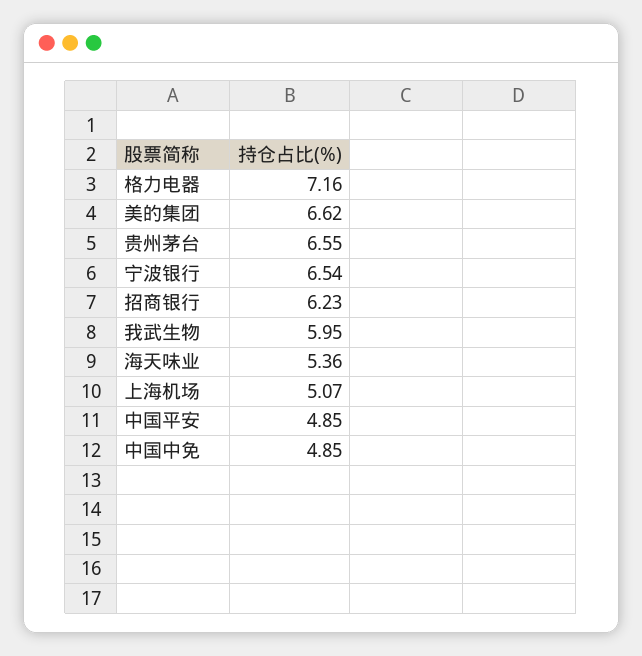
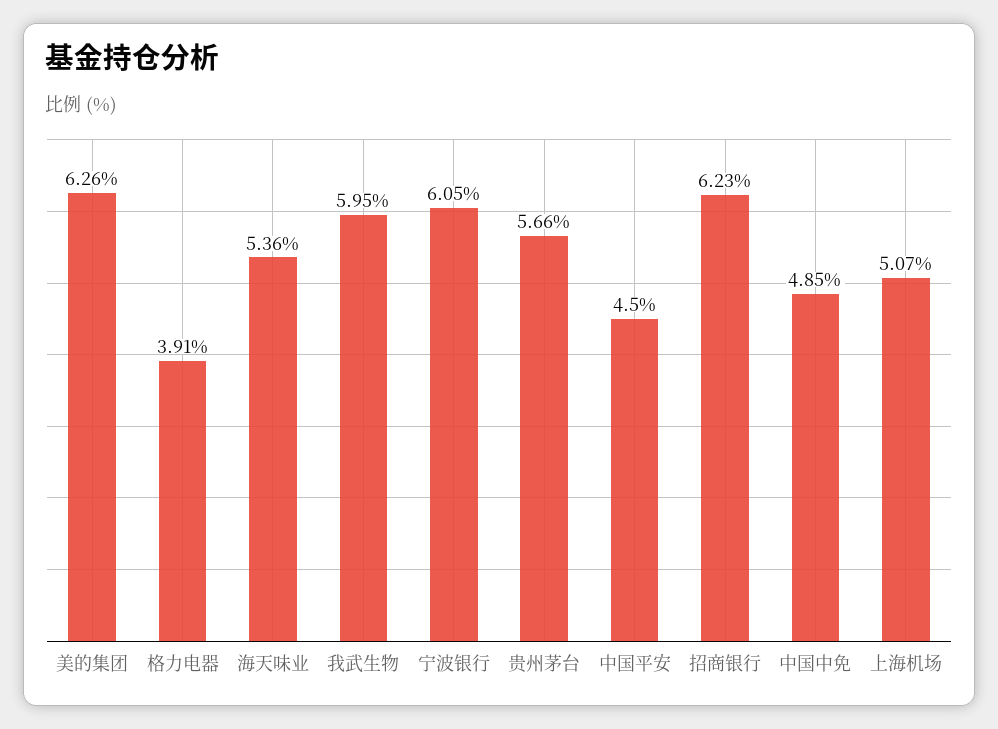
  {
-   "格力电器": 7.16,
+   "格力电器": 3.91,
-   "美的集团": 6.62,
+   "美的集团": 6.26,
-   "贵州茅台": 6.55,
+   "贵州茅台": 5.66,
-   "宁波银行": 6.54,
+   "宁波银行": 6.05,
    "招商银行": 6.23,
    "我武生物": 5.95,
    "海天味业": 5.36,
    "上海机场": 5.07,
-   "中国平安": 4.85,
+   "中国平安": 4.5,
    "中国中免": 4.85
  }

